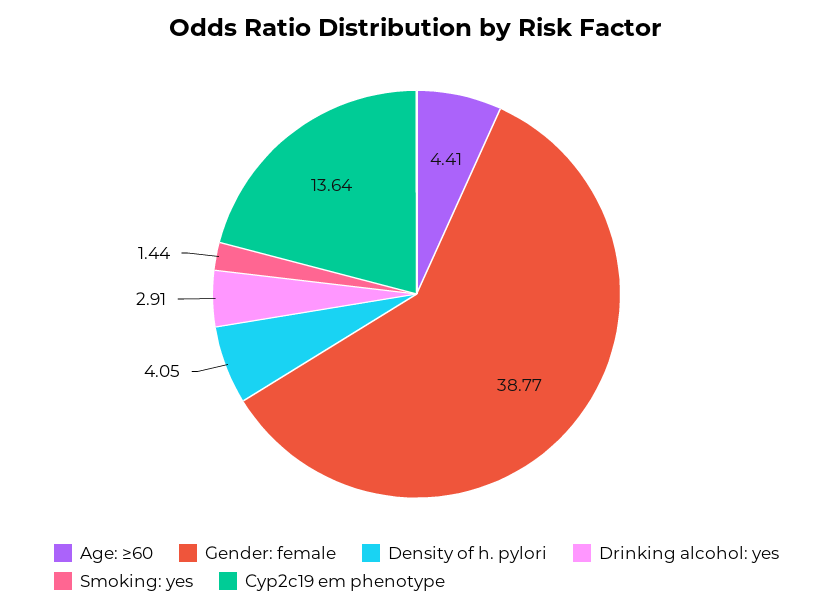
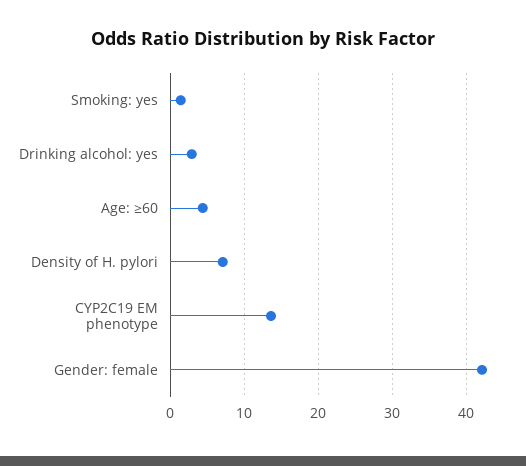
  {
    "Age: ≥60": 4.41,
-   "Gender: female": 38.77,
+   "Gender: female": 42,
-   "Density of h. pylori": 4.05,
+   "Density of h. pylori": 7,
    "Drinking alcohol: yes": 2.91,
    "Smoking: yes": 1.44,
    "Cyp2c19 em phenotype": 13.64
  }

